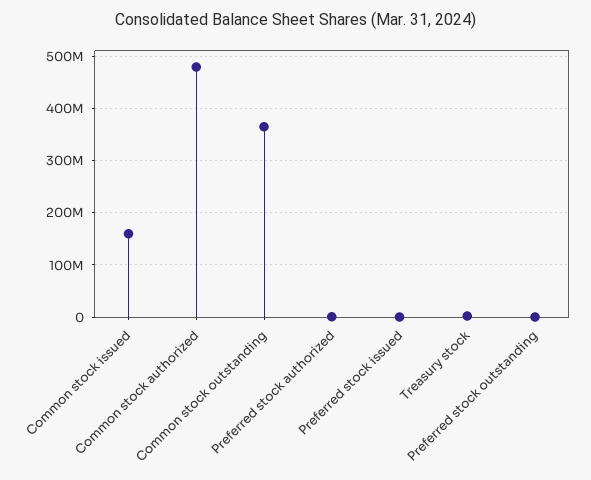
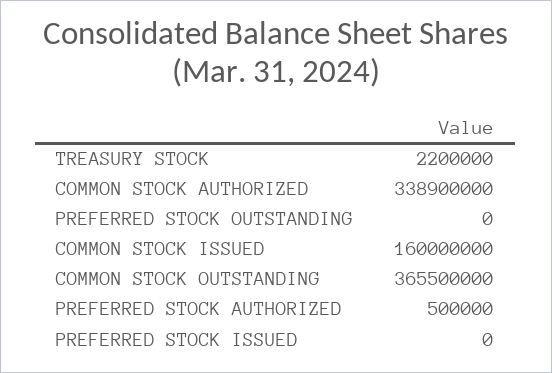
  {
    "Common stock issued": 160000000,
-   "Common stock authorized": 480000000,
+   "Common stock authorized": 338900000,
    "Common stock outstanding": 365500000,
    "Preferred stock authorized": 500000,
    "Preferred stock issued": 0,
    "Treasury stock": 2200000,
    "Preferred stock outstanding": 0
  }

